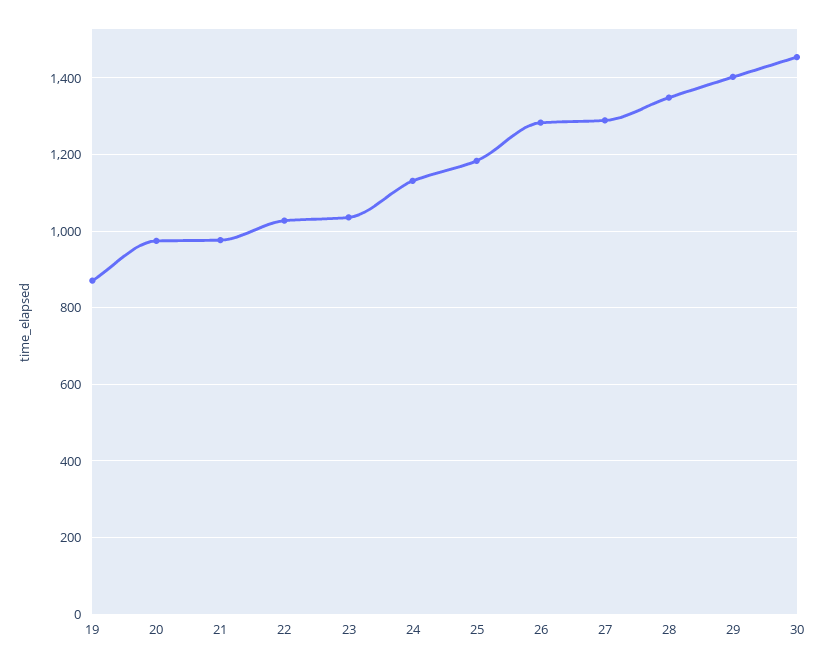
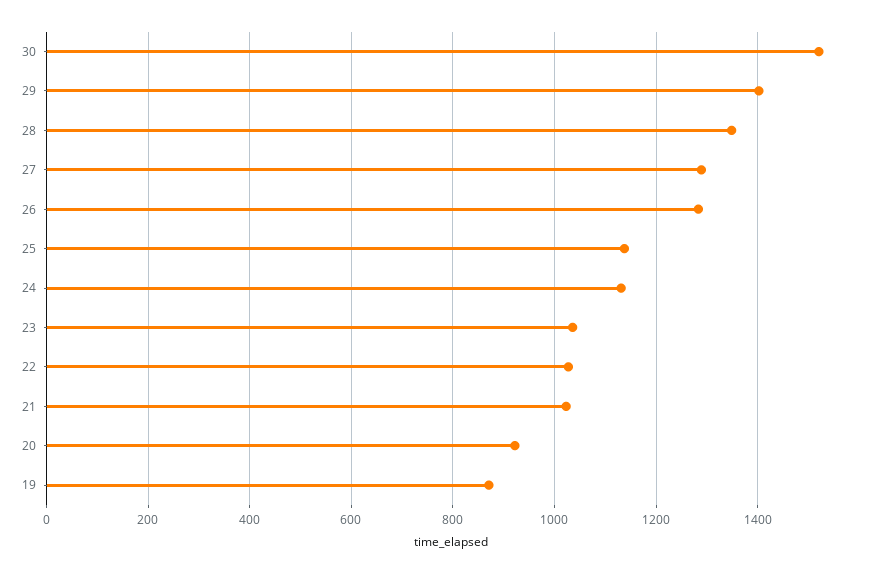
  {
    "19": 880,
-   "20": 980,
+   "20": 920,
-   "21": 980,
+   "21": 1020,
    "22": 1020,
    "23": 1040,
    "24": 1140,
-   "25": 1180,
+   "25": 1140,
    "26": 1280,
    "27": 1280,
    "28": 1340,
    "29": 1400,
-   "30": 1460
+   "30": 1520
  }

